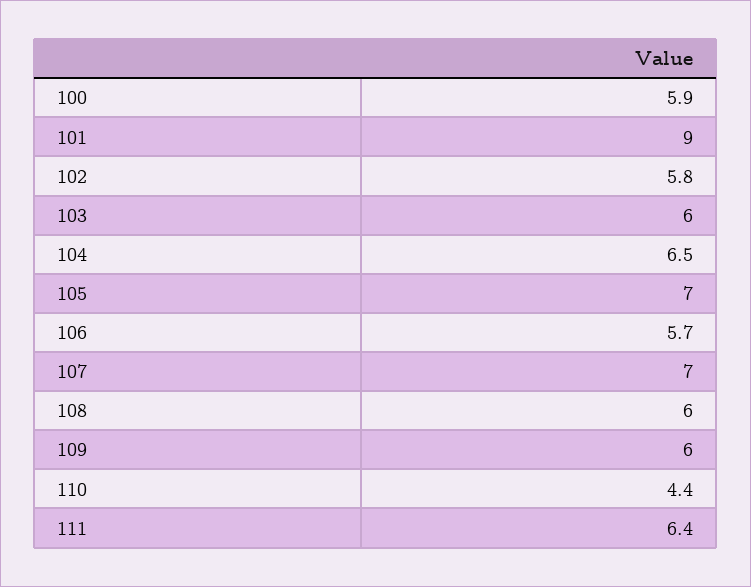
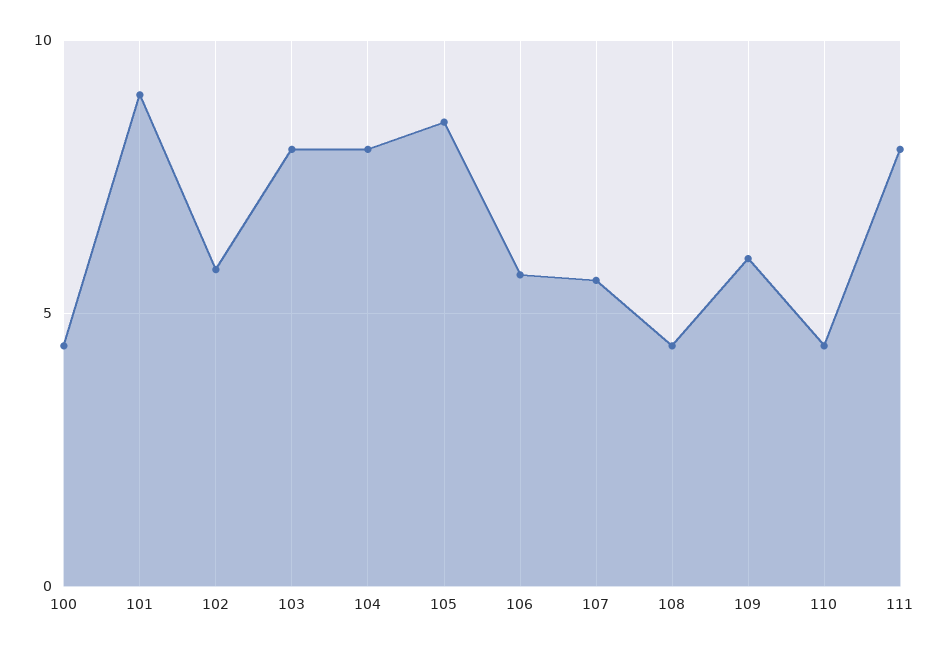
  {
-   "100": 5.9,
+   "100": 4.5,
    "101": 9,
    "102": 5.8,
-   "103": 6,
+   "103": 8,
-   "104": 6.5,
+   "104": 8,
-   "105": 7,
+   "105": 8.5,
    "106": 5.7,
-   "107": 7,
+   "107": 5.5,
-   "108": 6,
+   "108": 4.5,
    "109": 6,
    "110": 4.4,
-   "111": 6.4
+   "111": 8
  }

